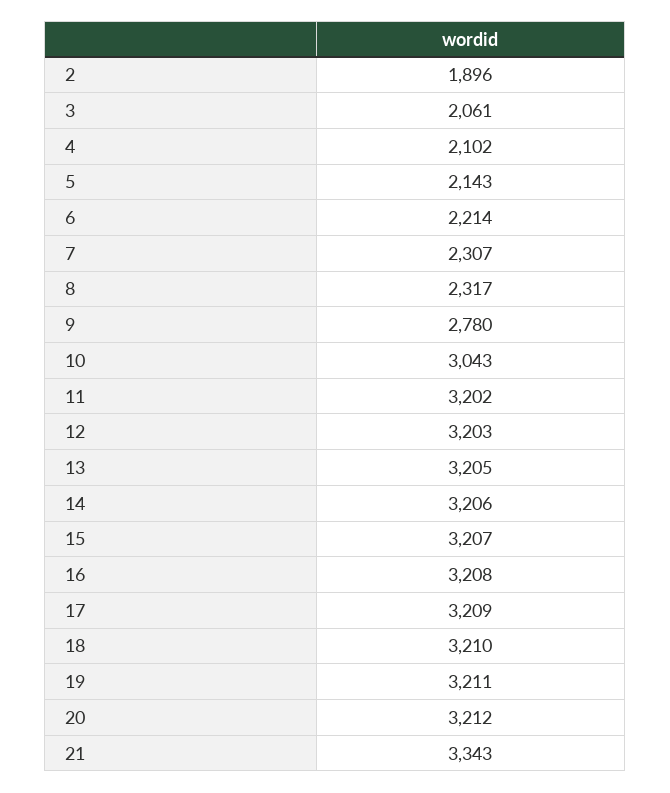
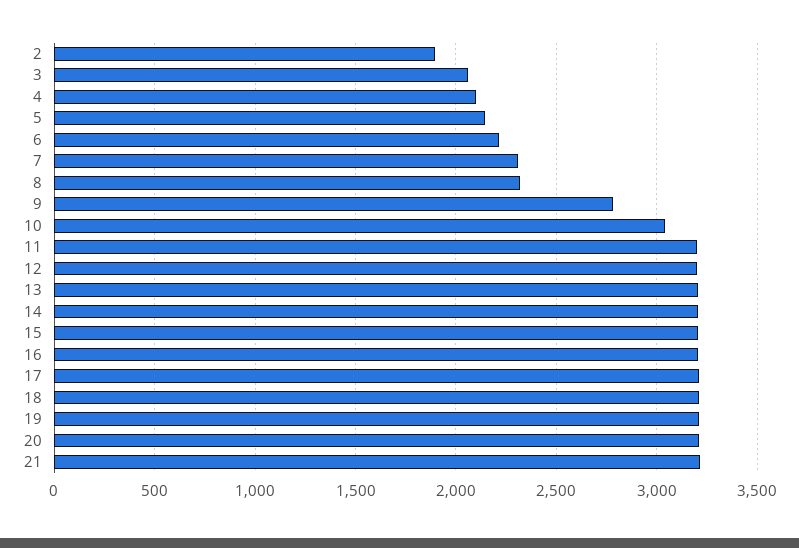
  {
    "2": 1896,
    "3": 2061,
    "4": 2102,
    "5": 2143,
    "6": 2214,
    "7": 2307,
    "8": 2317,
    "9": 2780,
    "10": 3043,
    "11": 3202,
    "12": 3203,
    "13": 3205,
    "14": 3206,
    "15": 3207,
    "16": 3208,
    "17": 3209,
    "18": 3210,
    "19": 3211,
    "20": 3212,
-   "21": 3343
+   "21": 3200
  }

